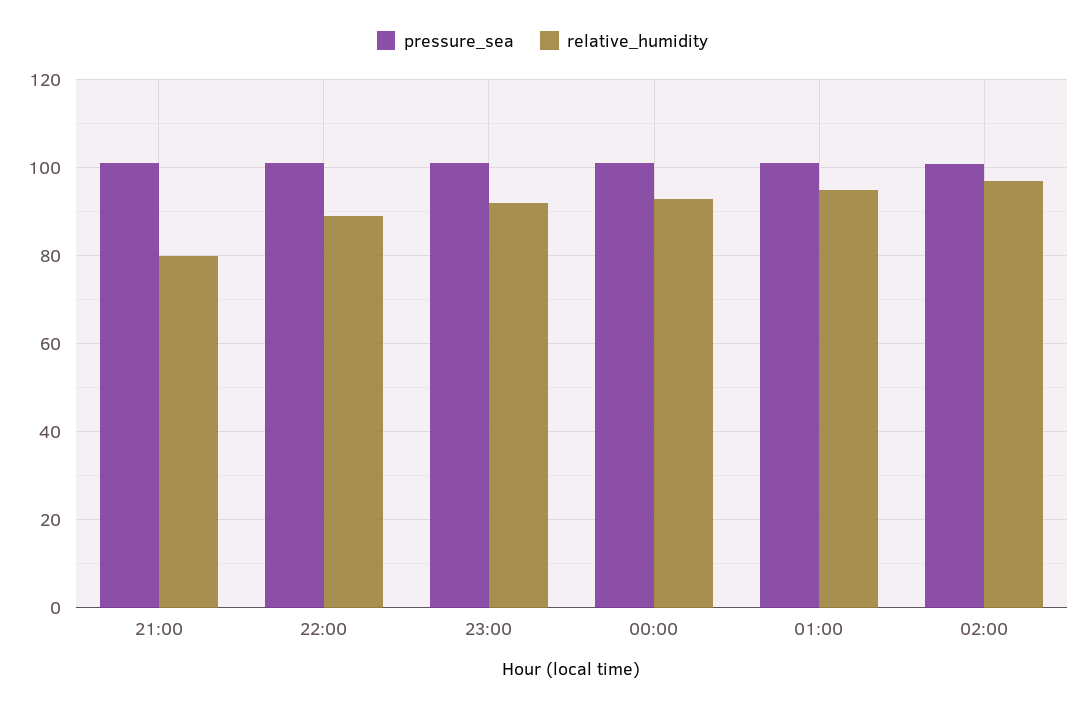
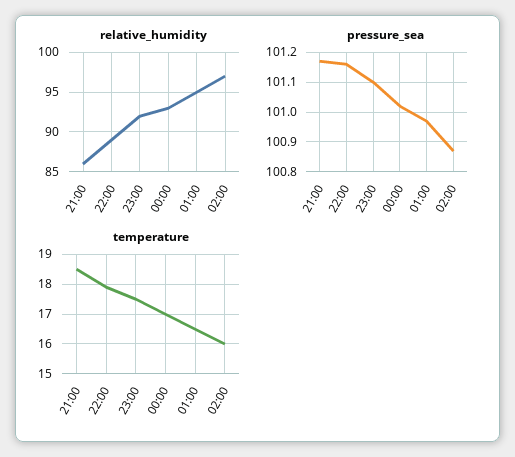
  {
    "pressure_sea": {
      "21:00": 101.15,
      "22:00": 101.15,
      "23:00": 101.1,
      "00:00": 101,
      "01:00": 100.95,
      "02:00": 100.85
    },
    "relative_humidity": {
-     "21:00": 80,
+     "21:00": 86,
      "22:00": 89,
      "23:00": 92,
      "00:00": 93,
      "01:00": 95,
      "02:00": 97
-   }
+   },
+   "temperature": {
+     "21:00": 18.5,
+     "22:00": 18,
+     "23:00": 17.5,
+     "00:00": 17,
+     "01:00": 16.5,
+     "02:00": 16
+   }
  }

